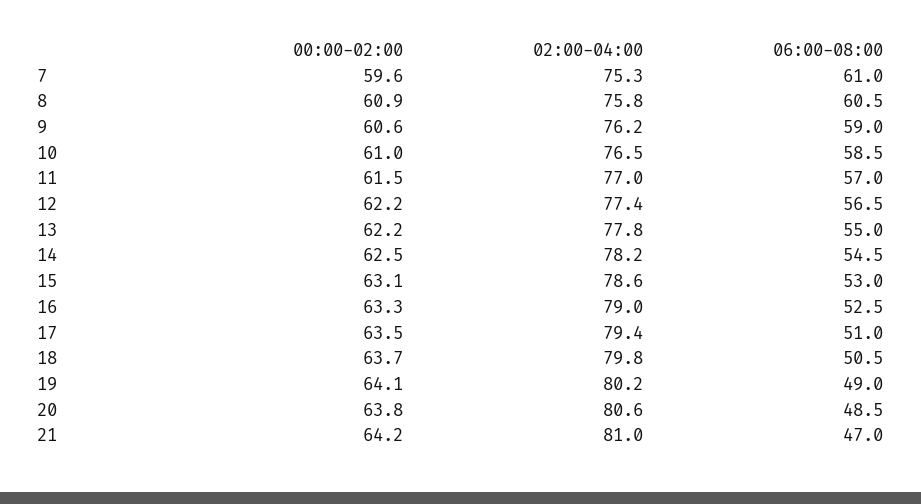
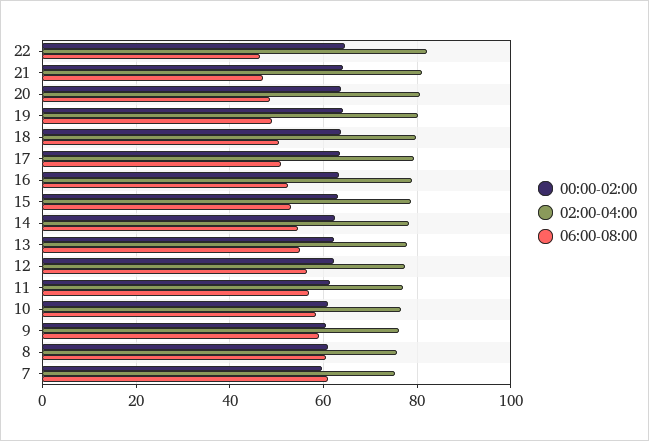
  {
    "00:00-02:00": {
      "7": 59.6,
      "8": 60.9,
      "9": 60.6,
      "10": 61,
      "11": 61.5,
      "12": 62.2,
      "13": 62.2,
      "14": 62.5,
      "15": 63.1,
      "16": 63.3,
      "17": 63.5,
      "18": 63.7,
      "19": 64.1,
      "20": 63.8,
-     "21": 64.2
+     "21": 64.2,
+     "22": 64
    },
    "02:00-04:00": {
      "7": 75.3,
      "8": 75.8,
      "9": 76.2,
      "10": 76.5,
      "11": 77,
      "12": 77.4,
      "13": 77.8,
      "14": 78.2,
      "15": 78.6,
      "16": 79,
      "17": 79.4,
      "18": 79.8,
      "19": 80.2,
      "20": 80.6,
-     "21": 81
+     "21": 81,
+     "22": 82
    },
    "06:00-08:00": {
      "7": 61,
      "8": 60.5,
      "9": 59,
      "10": 58.5,
      "11": 57,
      "12": 56.5,
      "13": 55,
      "14": 54.5,
      "15": 53,
      "16": 52.5,
      "17": 51,
      "18": 50.5,
      "19": 49,
      "20": 48.5,
-     "21": 47
+     "21": 47,
+     "22": 46
    }
  }

